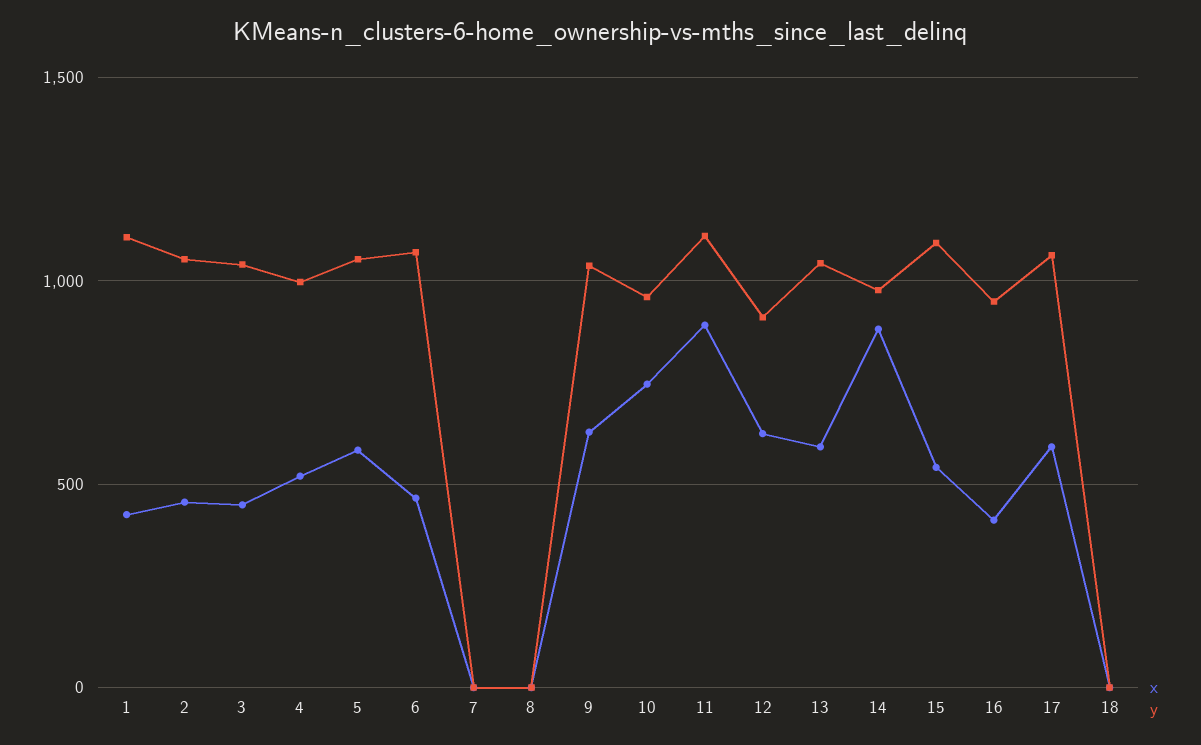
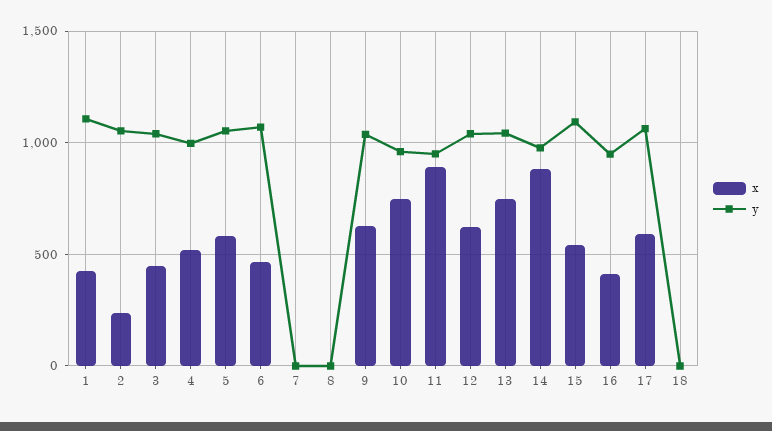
  {
    "x": {
      "1": 450,
-     "2": 450,
+     "2": 250,
      "3": 450,
      "4": 500,
      "5": 600,
      "6": 450,
      "7": 0,
      "8": 0,
      "9": 650,
      "10": 750,
      "11": 900,
      "12": 600,
-     "13": 600,
+     "13": 750,
      "14": 900,
      "15": 550,
      "16": 400,
      "17": 600,
      "18": 0
    },
    "y": {
      "1": 1100,
      "2": 1050,
      "3": 1050,
      "4": 1000,
      "5": 1050,
      "6": 1050,
      "7": 0,
      "8": 0,
      "9": 1050,
      "10": 950,
-     "11": 1100,
+     "11": 950,
-     "12": 900,
+     "12": 1050,
      "13": 1050,
      "14": 1000,
      "15": 1100,
      "16": 950,
      "17": 1050,
      "18": 0
    }
  }

